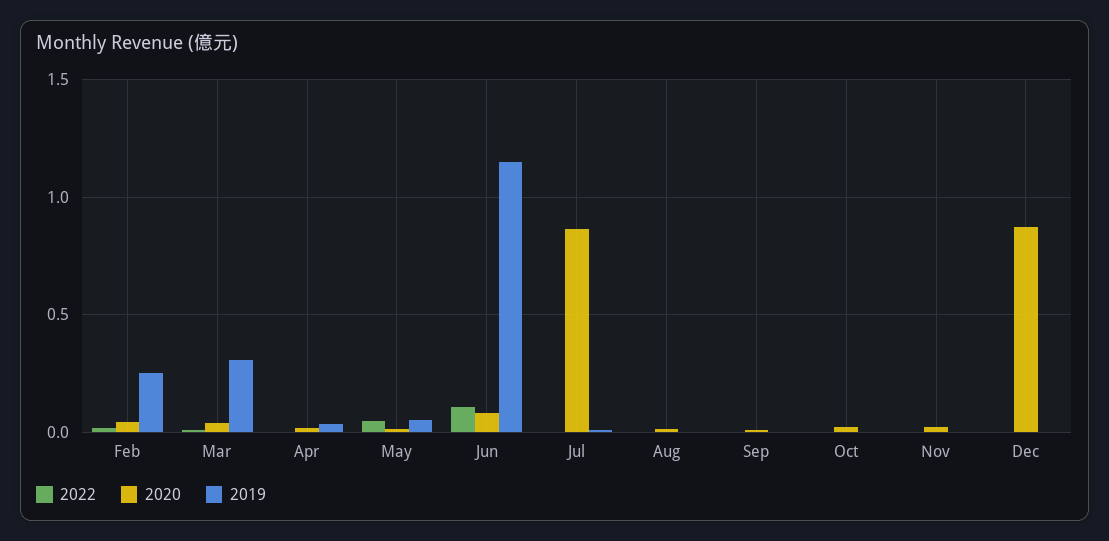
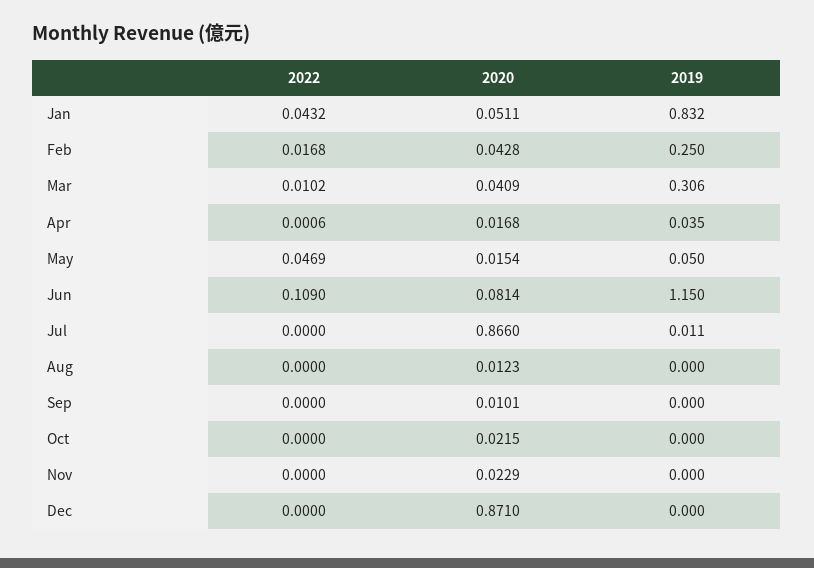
  {
    "2022": {
      "Feb": 0.0168,
      "Mar": 0.0102,
      "Apr": 0.0006,
      "May": 0.0469,
      "Jun": 0.109,
      "Jul": 0,
      "Aug": 0,
      "Sep": 0,
      "Oct": 0,
      "Nov": 0,
-     "Dec": 0
+     "Dec": 0,
+     "Jan": 0.0432
    },
    "2020": {
      "Feb": 0.0428,
      "Mar": 0.0409,
      "Apr": 0.0168,
      "May": 0.0154,
      "Jun": 0.0814,
      "Jul": 0.866,
      "Aug": 0.0123,
      "Sep": 0.0101,
      "Oct": 0.0215,
      "Nov": 0.0229,
-     "Dec": 0.871
+     "Dec": 0.871,
+     "Jan": 0.0511
    },
    "2019": {
      "Feb": 0.25,
      "Mar": 0.306,
      "Apr": 0.035,
      "May": 0.05,
      "Jun": 1.15,
      "Jul": 0.011,
      "Aug": 0,
      "Sep": 0,
      "Oct": 0,
      "Nov": 0,
-     "Dec": 0
+     "Dec": 0,
+     "Jan": 0.832
    }
  }

